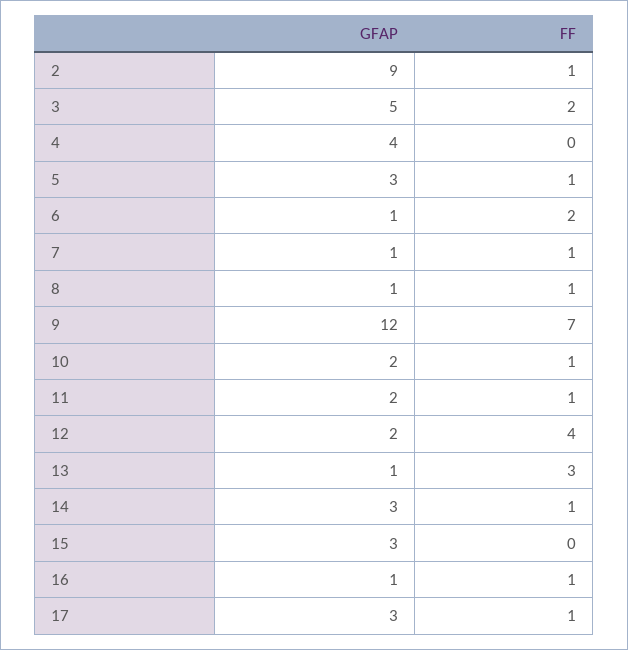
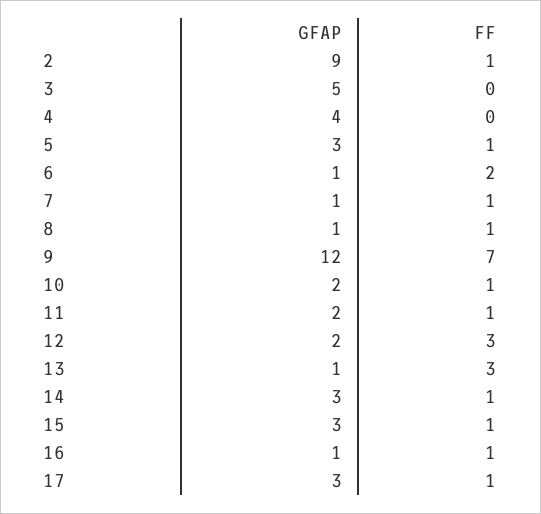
  {
    "GFAP": {
      "2": 9,
      "3": 5,
      "4": 4,
      "5": 3,
      "6": 1,
      "7": 1,
      "8": 1,
      "9": 12,
      "10": 2,
      "11": 2,
      "12": 2,
      "13": 1,
      "14": 3,
      "15": 3,
      "16": 1,
      "17": 3
    },
    "FF": {
      "2": 1,
-     "3": 2,
+     "3": 0,
      "4": 0,
      "5": 1,
      "6": 2,
      "7": 1,
      "8": 1,
      "9": 7,
      "10": 1,
      "11": 1,
-     "12": 4,
+     "12": 3,
      "13": 3,
      "14": 1,
-     "15": 0,
+     "15": 1,
      "16": 1,
      "17": 1
    }
  }

